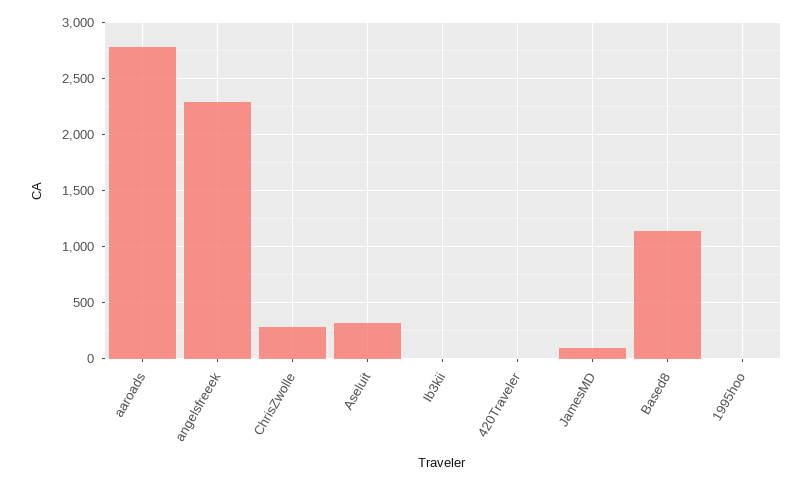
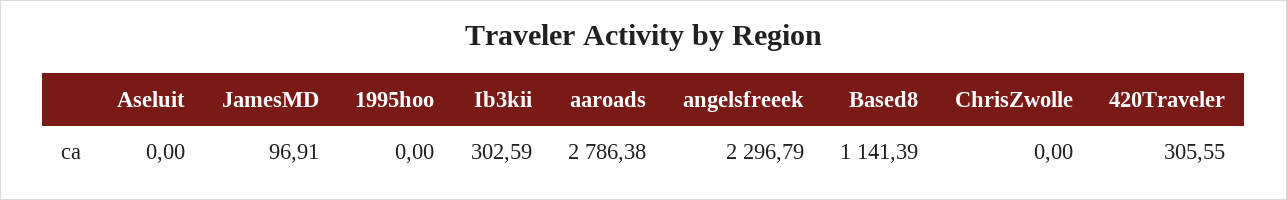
  {
    "aaroads": 2786.38,
    "angelsfreeek": 2296.79,
-   "ChrisZwolle": 300,
+   "ChrisZwolle": 0,
-   "Aseluit": 300,
+   "Aseluit": 0,
-   "Ib3kii": 0,
+   "Ib3kii": 302.59,
-   "420Traveler": 0,
+   "420Traveler": 305.55,
    "JamesMD": 96.91,
    "Based8": 1141.39,
    "1995hoo": 0
  }

